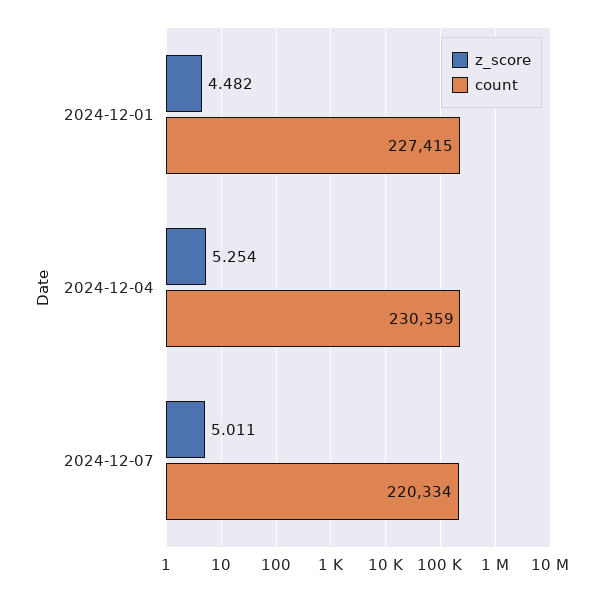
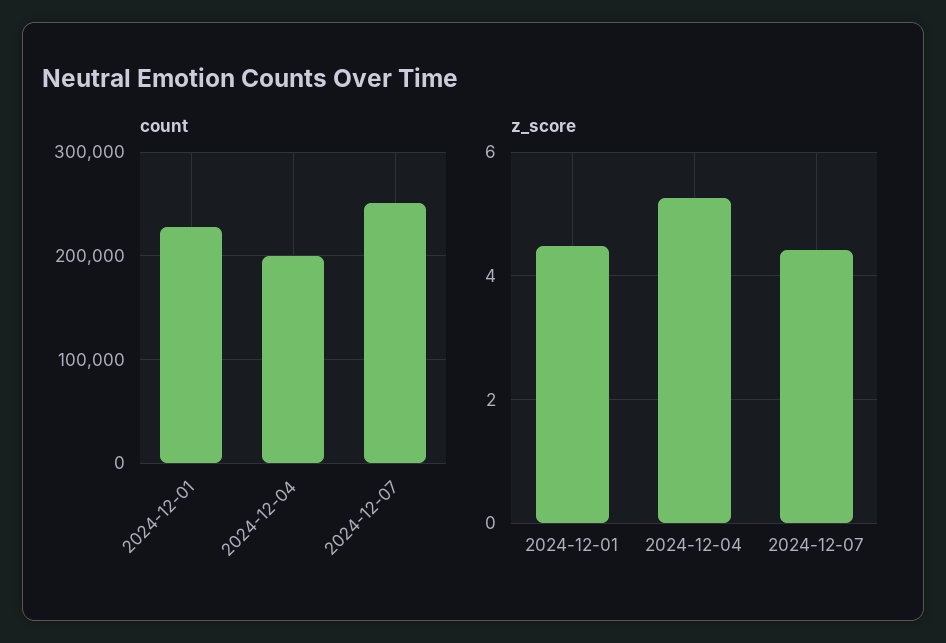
  {
    "z_score": {
      "2024-12-01": 4.482,
      "2024-12-04": 5.254,
-     "2024-12-07": 5.011
+     "2024-12-07": 4.4
    },
    "count": {
      "2024-12-01": 227415,
-     "2024-12-04": 230359,
+     "2024-12-04": 200000,
-     "2024-12-07": 220334
+     "2024-12-07": 250000
    }
  }

